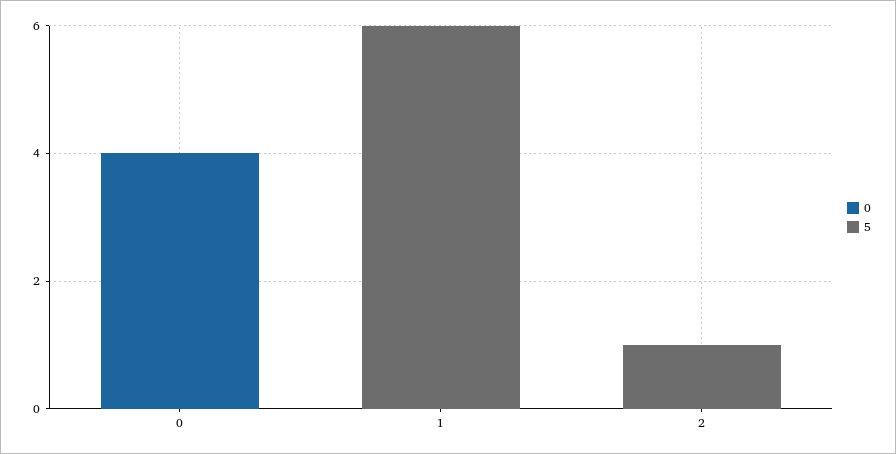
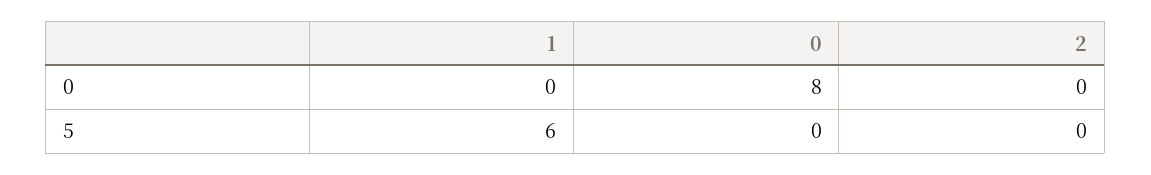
  {
    "0": {
-     "0": 4,
+     "0": 8,
      "1": 0,
      "2": 0
    },
    "5": {
      "0": 0,
      "1": 6,
-     "2": 1
+     "2": 0
    }
  }

